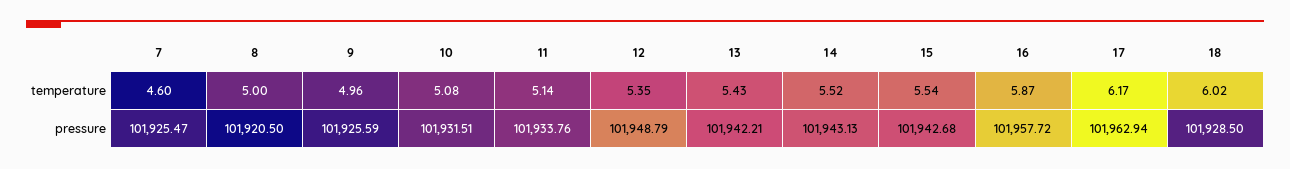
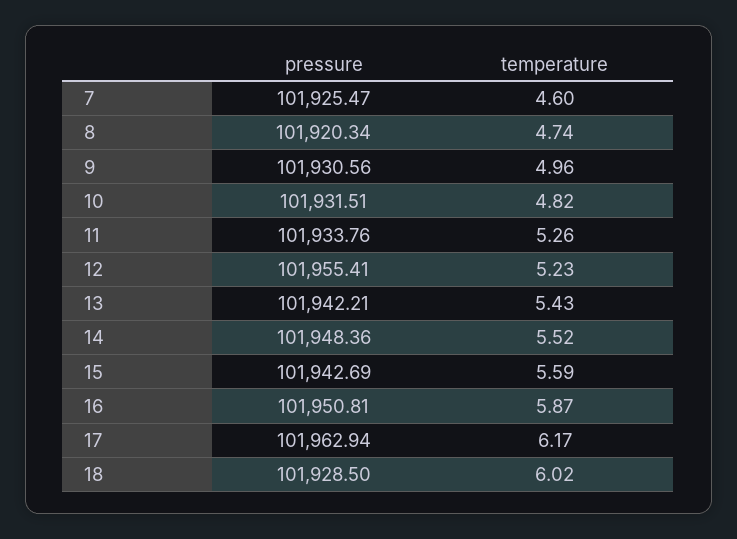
  {
    "7": {
      "temperature": 4.6,
      "pressure": 101925.47
    },
    "8": {
-     "temperature": 5,
+     "temperature": 4.74,
-     "pressure": 101920.5
+     "pressure": 101920.34
    },
    "9": {
      "temperature": 4.96,
-     "pressure": 101925.59
+     "pressure": 101930.56
    },
    "10": {
-     "temperature": 5.08,
+     "temperature": 4.82,
      "pressure": 101931.51
    },
    "11": {
-     "temperature": 5.14,
+     "temperature": 5.26,
      "pressure": 101933.76
    },
    "12": {
-     "temperature": 5.35,
+     "temperature": 5.23,
-     "pressure": 101948.79
+     "pressure": 101955.41
    },
    "13": {
      "temperature": 5.43,
      "pressure": 101942.21
    },
    "14": {
      "temperature": 5.52,
-     "pressure": 101943.13
+     "pressure": 101948.36
    },
    "15": {
-     "temperature": 5.54,
+     "temperature": 5.59,
-     "pressure": 101942.68
+     "pressure": 101942.69
    },
    "16": {
      "temperature": 5.87,
-     "pressure": 101957.72
+     "pressure": 101950.81
    },
    "17": {
      "temperature": 6.17,
      "pressure": 101962.94
    },
    "18": {
      "temperature": 6.02,
      "pressure": 101928.5
    }
  }

